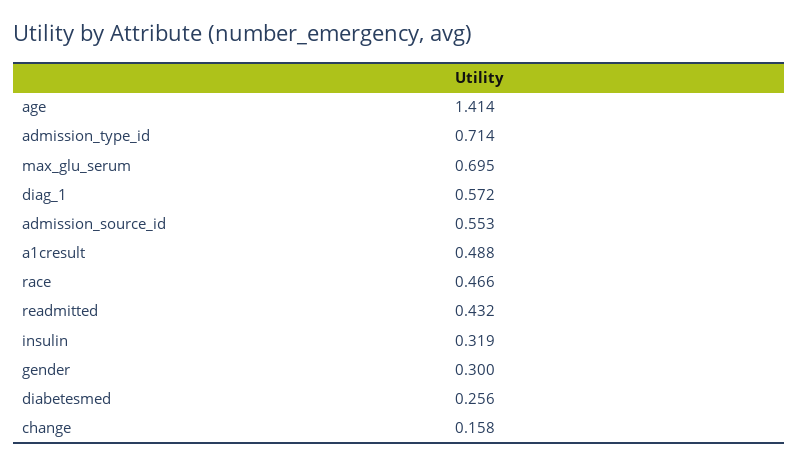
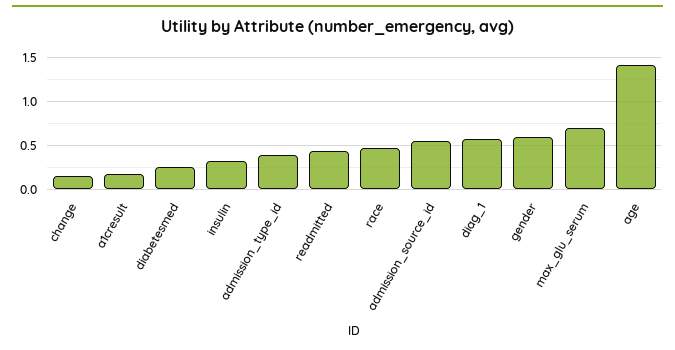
  {
    "age": 1.414,
-   "admission_type_id": 0.714,
+   "admission_type_id": 0.4,
    "max_glu_serum": 0.695,
    "diag_1": 0.572,
    "admission_source_id": 0.553,
-   "a1cresult": 0.488,
+   "a1cresult": 0.2,
    "race": 0.466,
    "readmitted": 0.432,
    "insulin": 0.319,
-   "gender": 0.3,
+   "gender": 0.6,
    "diabetesmed": 0.256,
    "change": 0.158
  }

